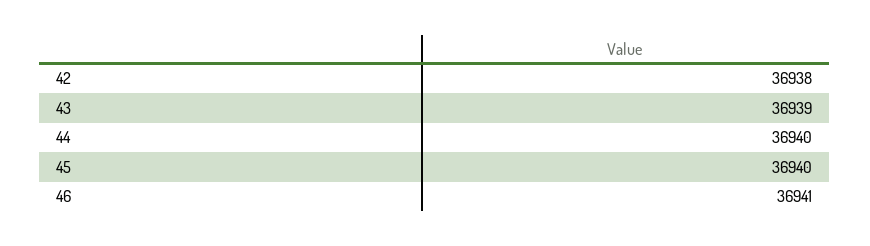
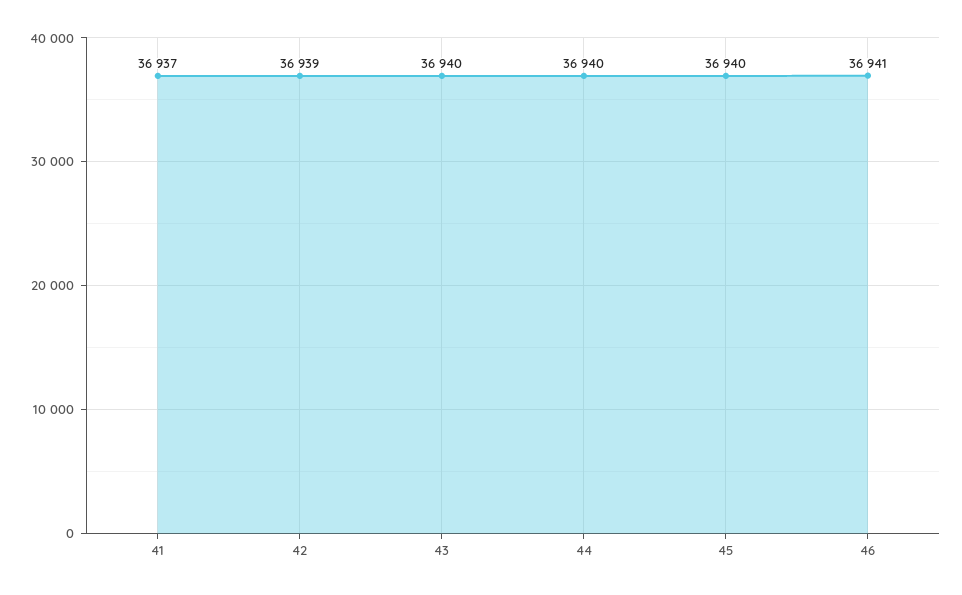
  {
-   "42": 36938,
+   "42": 36939,
-   "43": 36939,
+   "43": 36940,
    "44": 36940,
    "45": 36940,
-   "46": 36941
+   "46": 36941,
+   "41": 36937
  }

